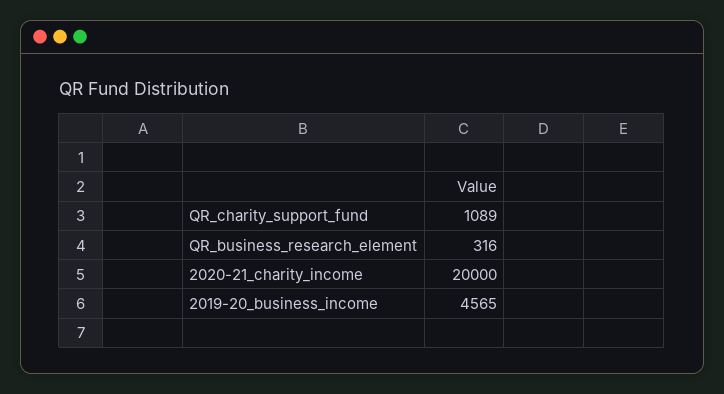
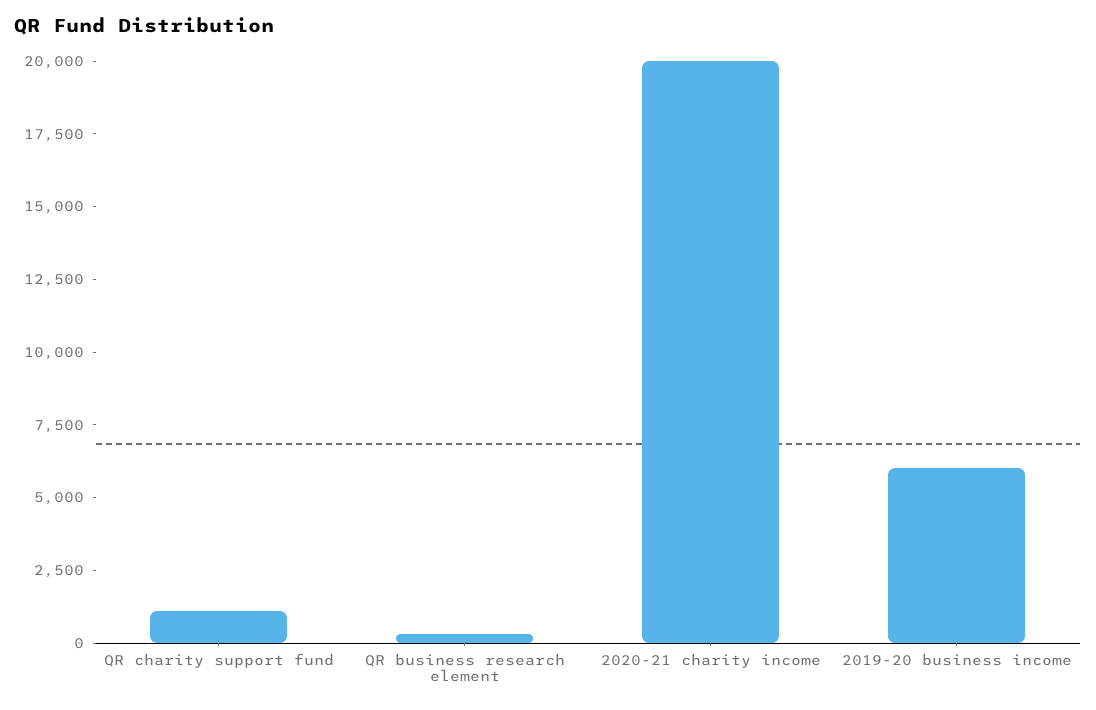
  {
    "QR_charity_support_fund": 1089,
    "QR_business_research_element": 316,
    "2020-21_charity_income": 20000,
-   "2019-20_business_income": 4565
+   "2019-20_business_income": 6000
  }

